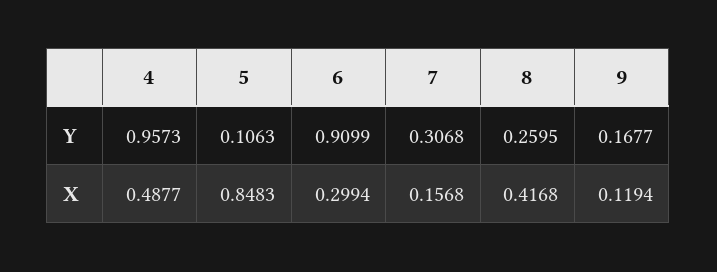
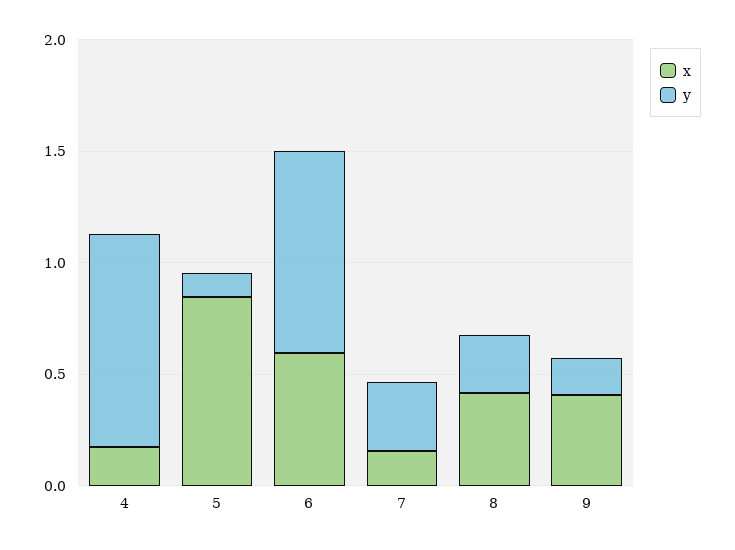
  {
    "Y": {
      "4": 0.9573,
      "5": 0.1063,
      "6": 0.9099,
      "7": 0.3068,
      "8": 0.2595,
      "9": 0.1677
    },
    "X": {
-     "4": 0.4877,
+     "4": 0.2,
      "5": 0.8483,
-     "6": 0.2994,
+     "6": 0.6,
      "7": 0.1568,
      "8": 0.4168,
-     "9": 0.1194
+     "9": 0.4
    }
  }

